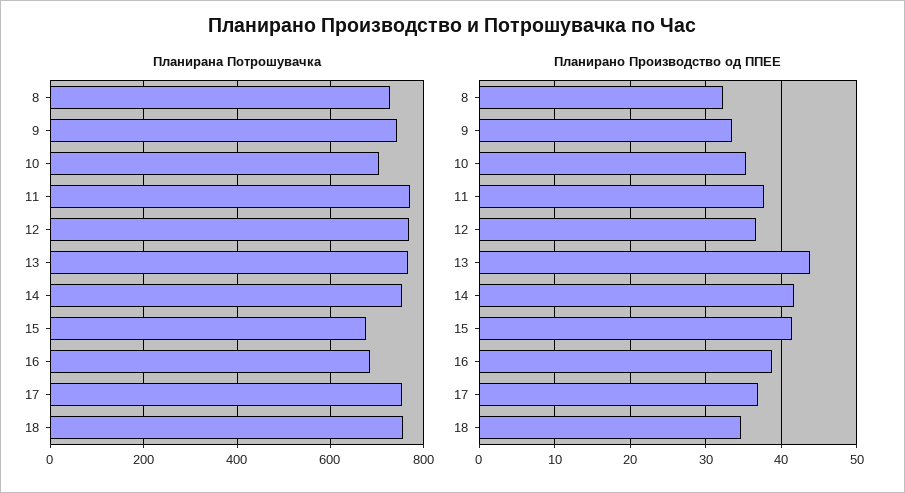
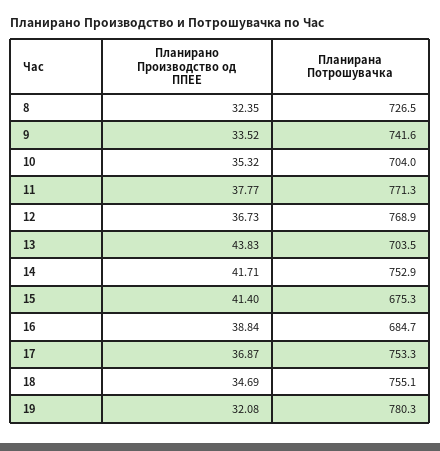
  {
    "Планирана Потрошувачка": {
      "8": 726.5,
      "9": 741.6,
      "10": 704,
      "11": 771.3,
      "12": 768.9,
-     "13": 760,
+     "13": 703.5,
      "14": 752.9,
      "15": 675.3,
      "16": 684.7,
      "17": 753.3,
-     "18": 755.1
+     "18": 755.1,
+     "19": 780.3
    },
    "Планирано Производство од ППЕЕ": {
      "8": 32.35,
      "9": 33.52,
      "10": 35.32,
      "11": 37.77,
      "12": 36.73,
      "13": 43.83,
      "14": 41.71,
      "15": 41.4,
      "16": 38.84,
      "17": 36.87,
-     "18": 34.69
+     "18": 34.69,
+     "19": 32.08
    }
  }

